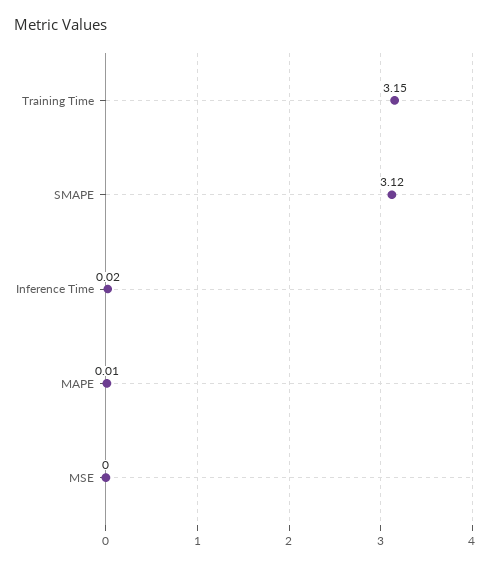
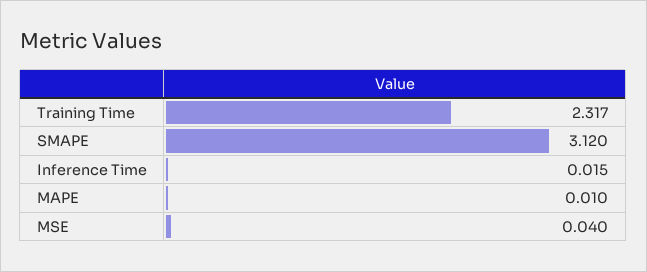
  {
-   "Training Time": 3.15,
+   "Training Time": 2.317,
    "SMAPE": 3.12,
    "Inference Time": 0.015,
    "MAPE": 0.01,
-   "MSE": 0
+   "MSE": 0.04
  }

